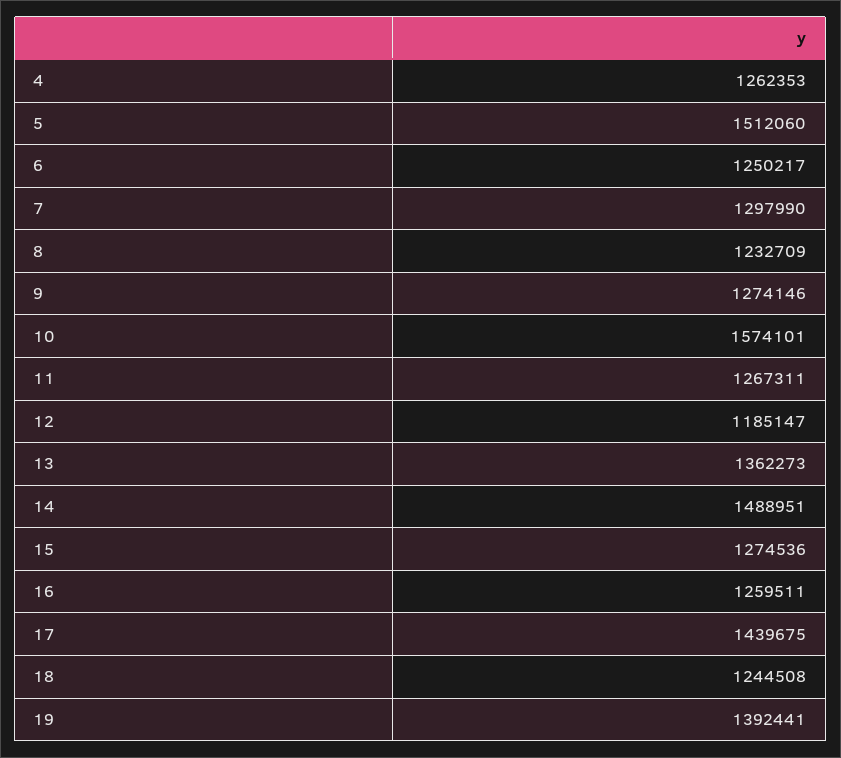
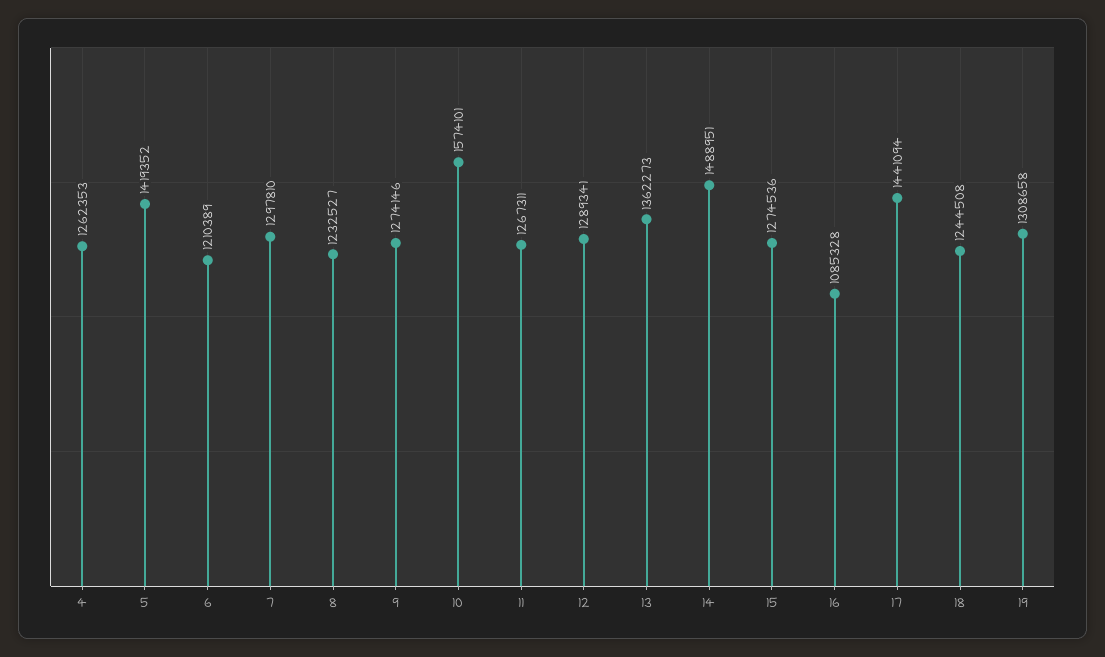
  {
    "4": 1262353,
-   "5": 1512060,
+   "5": 1419352,
-   "6": 1250217,
+   "6": 1210389,
-   "7": 1297990,
+   "7": 1297810,
-   "8": 1232709,
+   "8": 1232527,
    "9": 1274146,
    "10": 1574101,
    "11": 1267311,
-   "12": 1185147,
+   "12": 1289341,
    "13": 1362273,
    "14": 1488951,
    "15": 1274536,
-   "16": 1259511,
+   "16": 1085328,
-   "17": 1439675,
+   "17": 1441094,
    "18": 1244508,
-   "19": 1392441
+   "19": 1308658
  }

